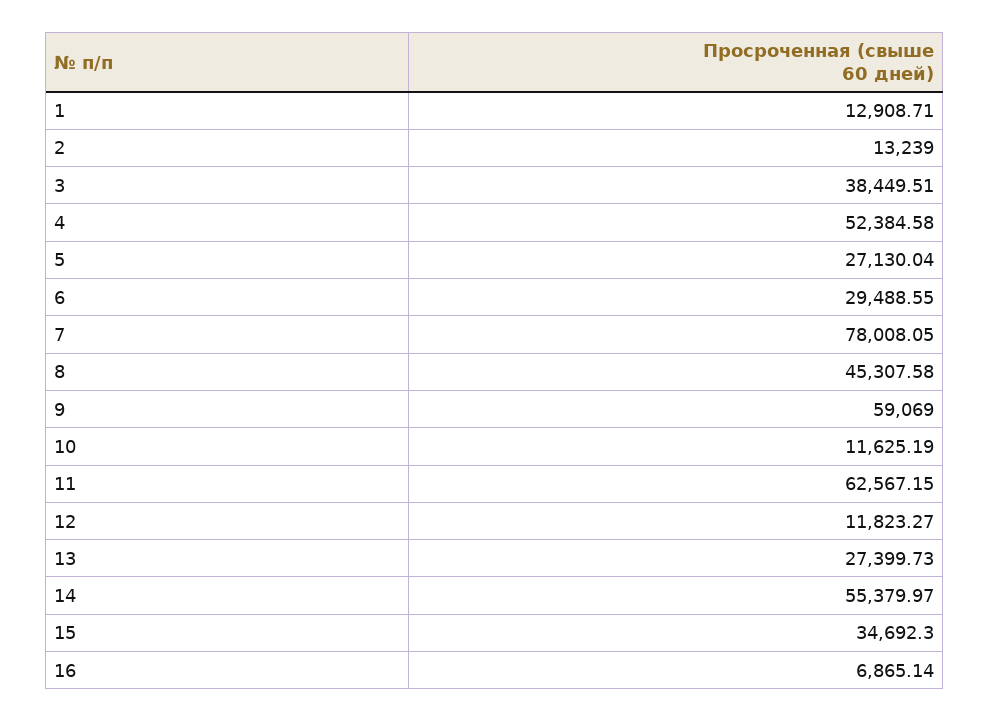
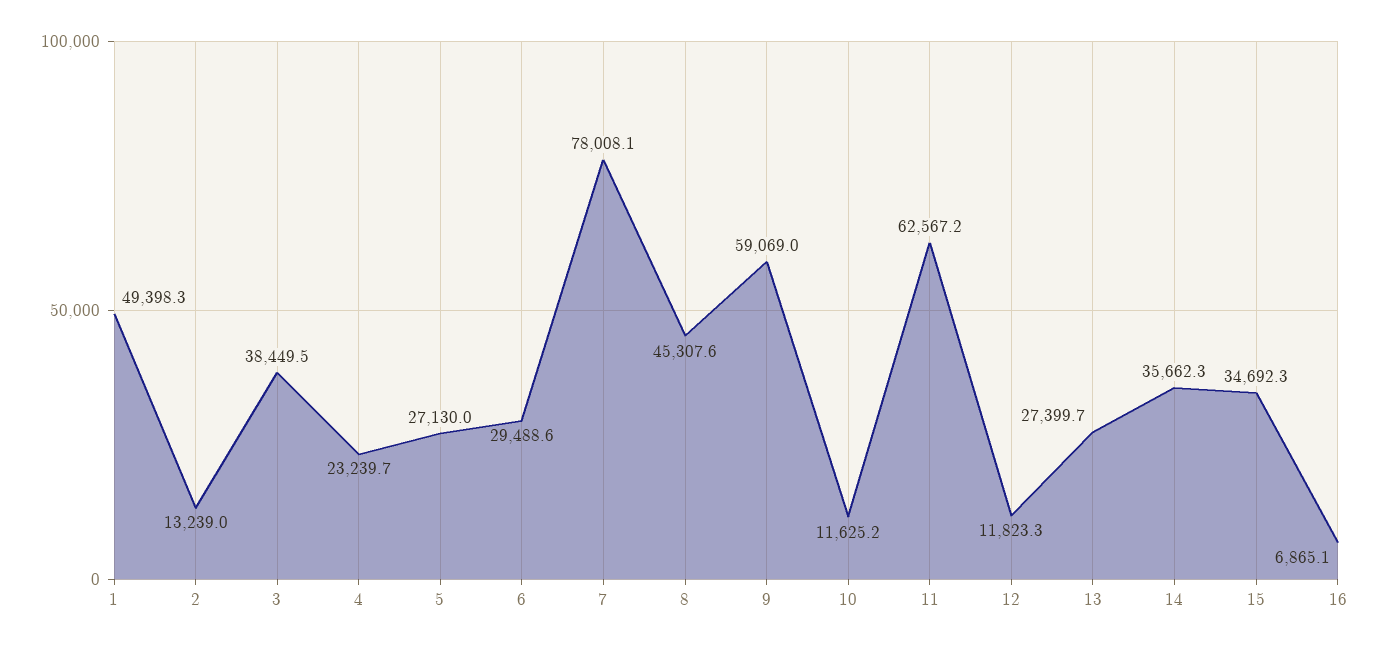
  {
-   "1": 12908.71,
+   "1": 49398.3,
    "2": 13239,
    "3": 38449.51,
-   "4": 52384.58,
+   "4": 23239.7,
    "5": 27130.04,
    "6": 29488.55,
    "7": 78008.05,
    "8": 45307.58,
    "9": 59069,
    "10": 11625.19,
    "11": 62567.15,
    "12": 11823.27,
    "13": 27399.73,
-   "14": 55379.97,
+   "14": 35662.3,
    "15": 34692.3,
    "16": 6865.14
  }

